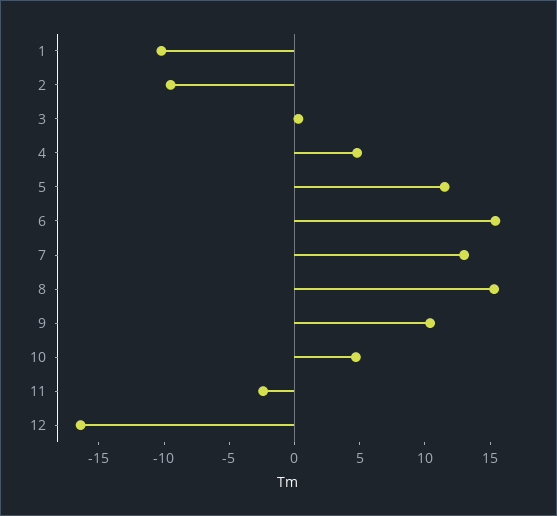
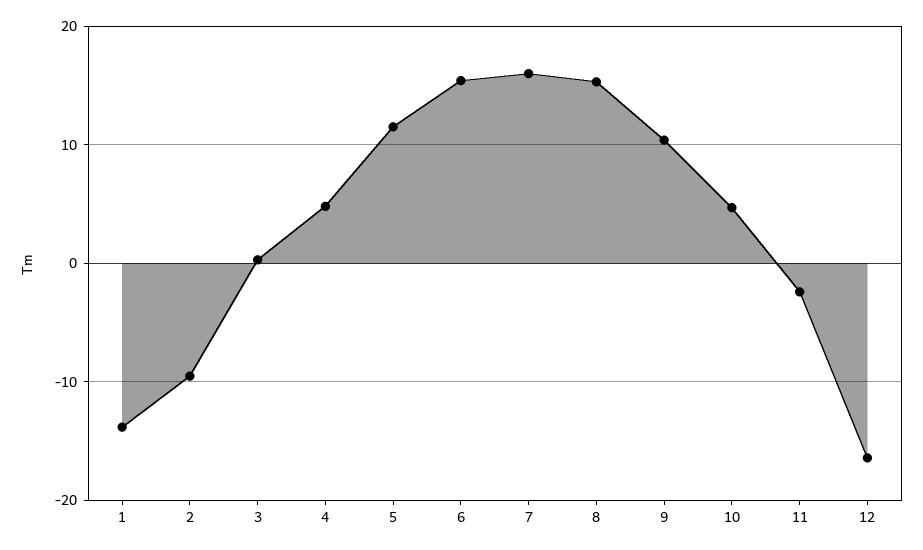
  {
-   "1": -10,
+   "1": -14,
    "2": -10,
    "3": 0,
    "4": 5,
    "5": 12,
    "6": 15,
-   "7": 13,
+   "7": 16,
    "8": 15,
    "9": 10,
    "10": 5,
    "11": -2,
    "12": -16
  }

